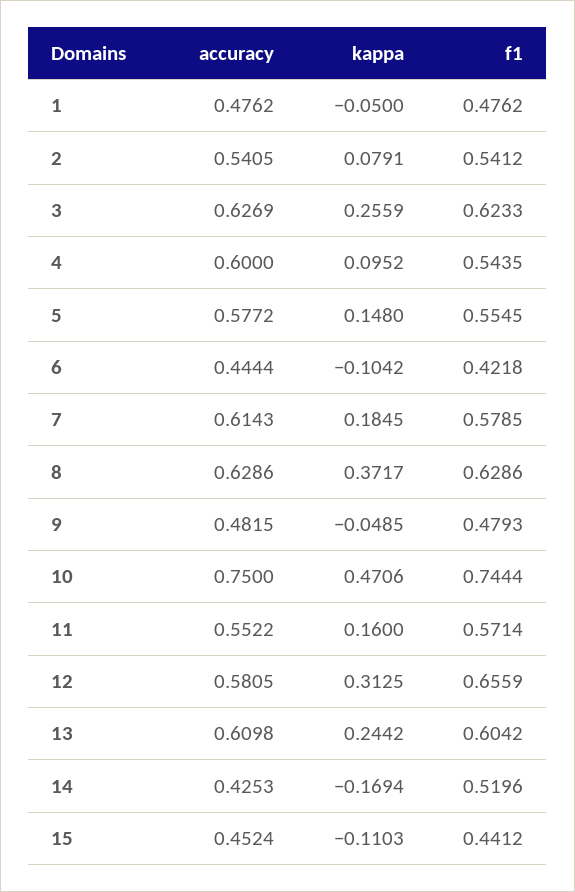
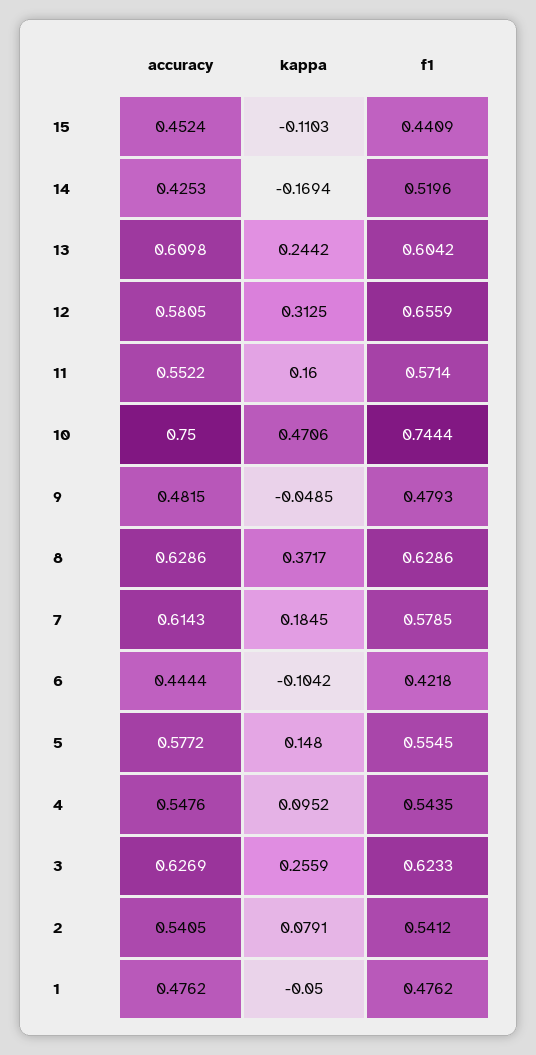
  {
    "accuracy": {
      "1": 0.4762,
      "2": 0.5405,
      "3": 0.6269,
-     "4": 0.6,
+     "4": 0.5476,
      "5": 0.5772,
      "6": 0.4444,
      "7": 0.6143,
      "8": 0.6286,
      "9": 0.4815,
      "10": 0.75,
      "11": 0.5522,
      "12": 0.5805,
      "13": 0.6098,
      "14": 0.4253,
      "15": 0.4524
    },
    "kappa": {
      "1": -0.05,
      "2": 0.0791,
      "3": 0.2559,
      "4": 0.0952,
      "5": 0.148,
      "6": -0.1042,
      "7": 0.1845,
      "8": 0.3717,
      "9": -0.0485,
      "10": 0.4706,
      "11": 0.16,
      "12": 0.3125,
      "13": 0.2442,
      "14": -0.1694,
      "15": -0.1103
    },
    "f1": {
      "1": 0.4762,
      "2": 0.5412,
      "3": 0.6233,
      "4": 0.5435,
      "5": 0.5545,
      "6": 0.4218,
      "7": 0.5785,
      "8": 0.6286,
      "9": 0.4793,
      "10": 0.7444,
      "11": 0.5714,
      "12": 0.6559,
      "13": 0.6042,
      "14": 0.5196,
-     "15": 0.4412
+     "15": 0.4409
    }
  }

